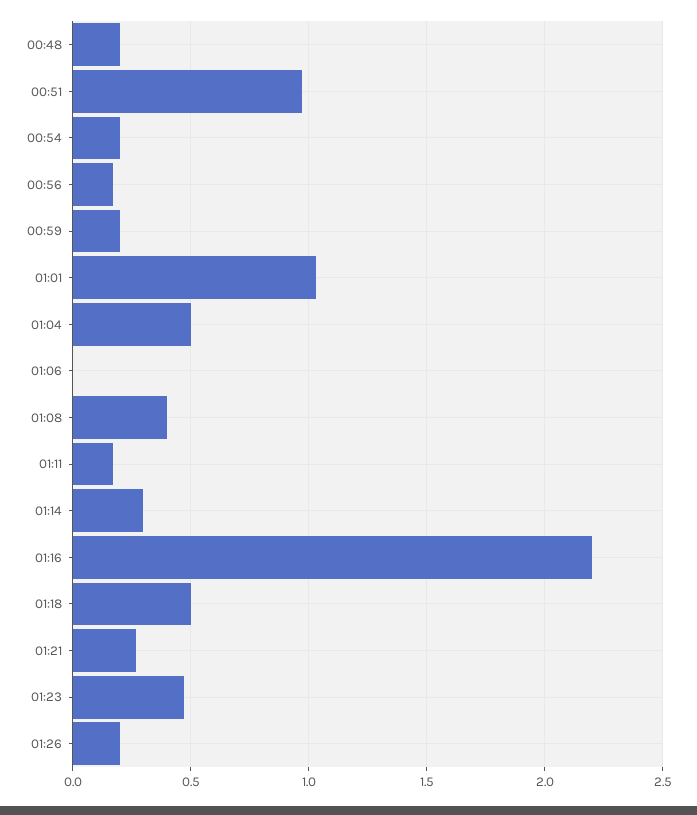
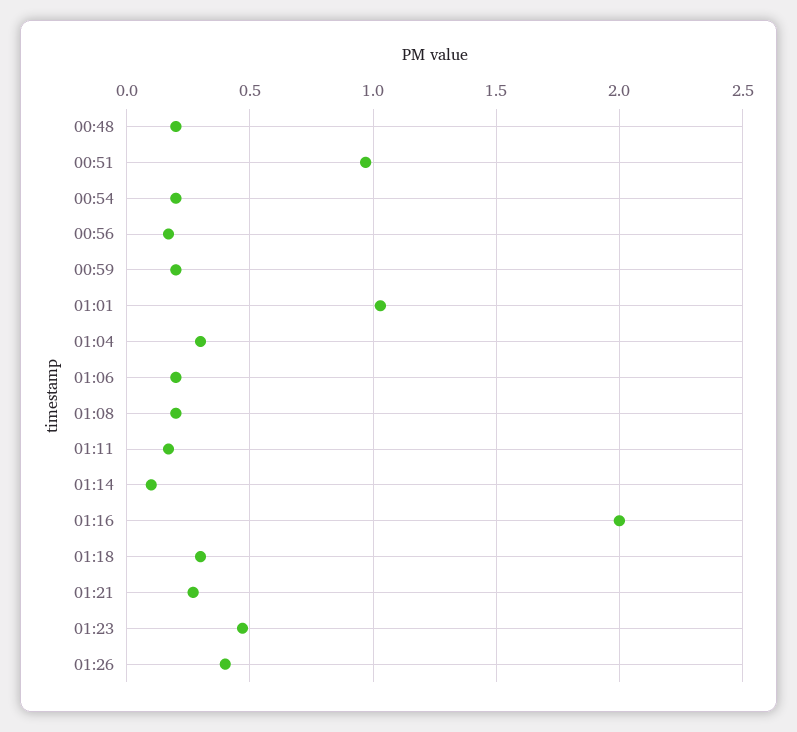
  {
    "00:48": 0.2,
    "00:51": 0.95,
    "00:54": 0.2,
    "00:56": 0.15,
    "00:59": 0.2,
    "01:01": 1.05,
-   "01:04": 0.5,
+   "01:04": 0.3,
-   "01:06": 0,
+   "01:06": 0.2,
-   "01:08": 0.4,
+   "01:08": 0.2,
    "01:11": 0.15,
-   "01:14": 0.3,
+   "01:14": 0.1,
-   "01:16": 2.2,
+   "01:16": 2,
-   "01:18": 0.5,
+   "01:18": 0.3,
    "01:21": 0.25,
    "01:23": 0.45,
-   "01:26": 0.2
+   "01:26": 0.4
  }

